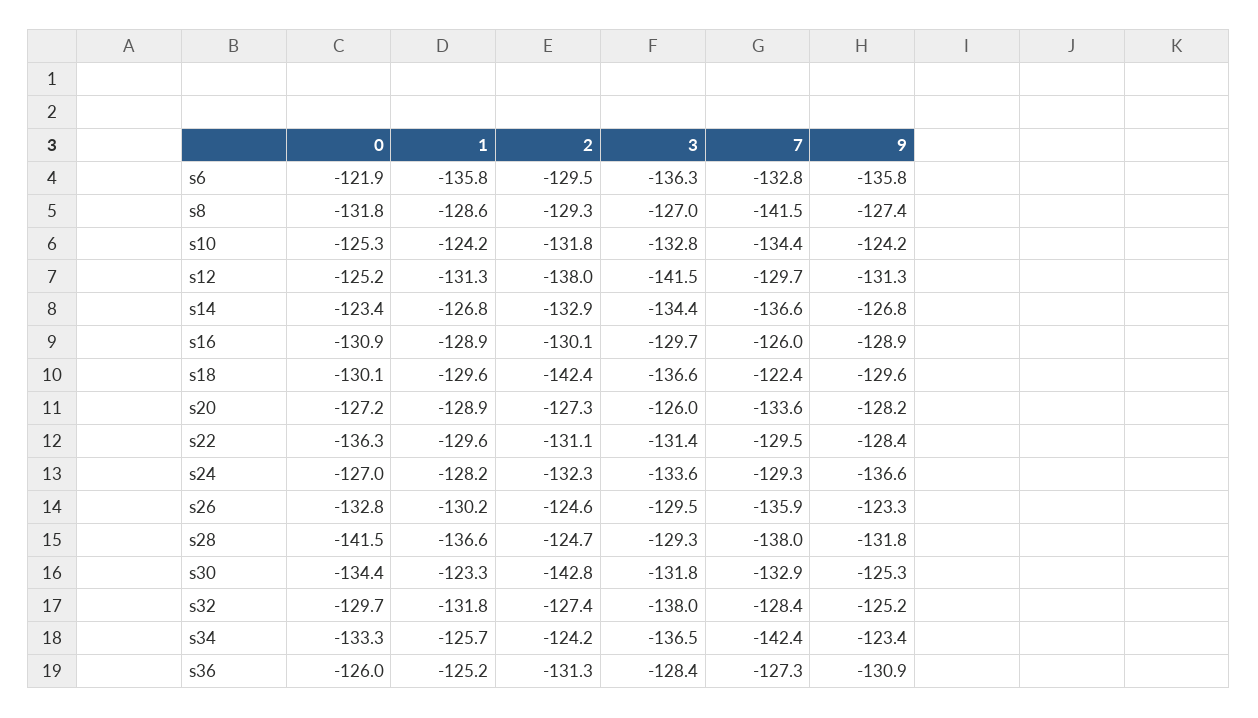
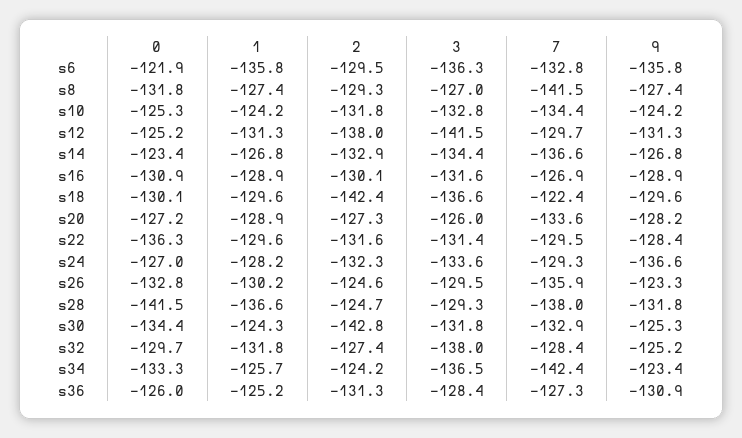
  {
    "0": {
      "s6": -121.9,
      "s8": -131.8,
      "s10": -125.3,
      "s12": -125.2,
      "s14": -123.4,
      "s16": -130.9,
      "s18": -130.1,
      "s20": -127.2,
      "s22": -136.3,
      "s24": -127,
      "s26": -132.8,
      "s28": -141.5,
      "s30": -134.4,
      "s32": -129.7,
      "s34": -133.3,
      "s36": -126
    },
    "1": {
      "s6": -135.8,
-     "s8": -128.6,
+     "s8": -127.4,
      "s10": -124.2,
      "s12": -131.3,
      "s14": -126.8,
      "s16": -128.9,
      "s18": -129.6,
      "s20": -128.9,
      "s22": -129.6,
      "s24": -128.2,
      "s26": -130.2,
      "s28": -136.6,
-     "s30": -123.3,
+     "s30": -124.3,
      "s32": -131.8,
      "s34": -125.7,
      "s36": -125.2
    },
    "2": {
      "s6": -129.5,
      "s8": -129.3,
      "s10": -131.8,
      "s12": -138,
      "s14": -132.9,
      "s16": -130.1,
      "s18": -142.4,
      "s20": -127.3,
-     "s22": -131.1,
+     "s22": -131.6,
      "s24": -132.3,
      "s26": -124.6,
      "s28": -124.7,
      "s30": -142.8,
      "s32": -127.4,
      "s34": -124.2,
      "s36": -131.3
    },
    "3": {
      "s6": -136.3,
      "s8": -127,
      "s10": -132.8,
      "s12": -141.5,
      "s14": -134.4,
-     "s16": -129.7,
+     "s16": -131.6,
      "s18": -136.6,
      "s20": -126,
      "s22": -131.4,
      "s24": -133.6,
      "s26": -129.5,
      "s28": -129.3,
      "s30": -131.8,
      "s32": -138,
      "s34": -136.5,
      "s36": -128.4
    },
    "7": {
      "s6": -132.8,
      "s8": -141.5,
      "s10": -134.4,
      "s12": -129.7,
      "s14": -136.6,
-     "s16": -126,
+     "s16": -126.9,
      "s18": -122.4,
      "s20": -133.6,
      "s22": -129.5,
      "s24": -129.3,
      "s26": -135.9,
      "s28": -138,
      "s30": -132.9,
      "s32": -128.4,
      "s34": -142.4,
      "s36": -127.3
    },
    "9": {
      "s6": -135.8,
      "s8": -127.4,
      "s10": -124.2,
      "s12": -131.3,
      "s14": -126.8,
      "s16": -128.9,
      "s18": -129.6,
      "s20": -128.2,
      "s22": -128.4,
      "s24": -136.6,
      "s26": -123.3,
      "s28": -131.8,
      "s30": -125.3,
      "s32": -125.2,
      "s34": -123.4,
      "s36": -130.9
    }
  }

